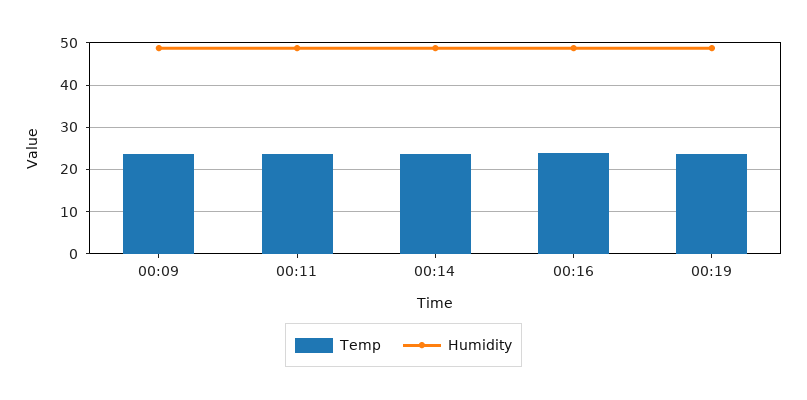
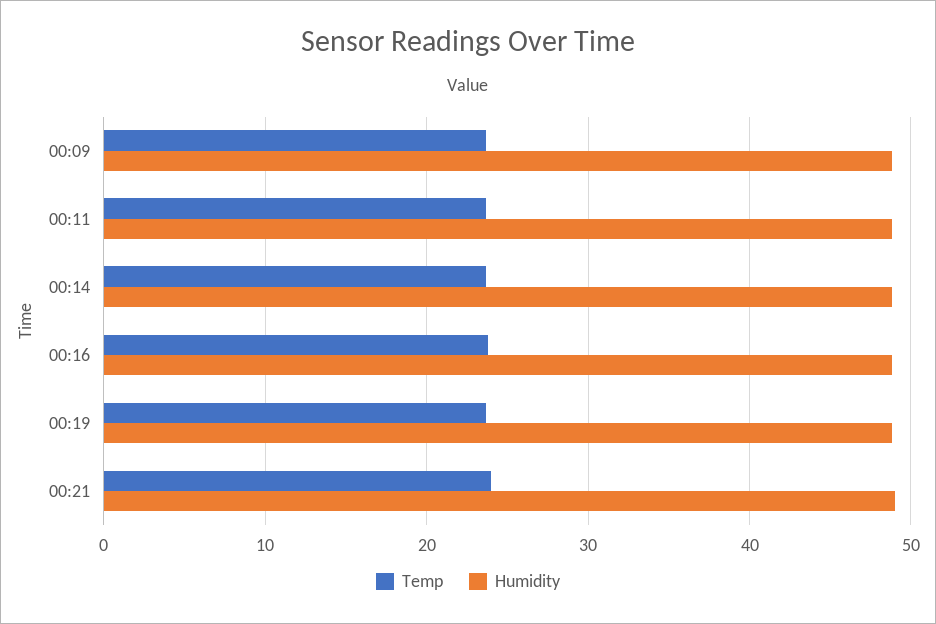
  {
    "Temp": {
      "00:09": 24,
      "00:11": 24,
      "00:14": 24,
      "00:16": 24,
-     "00:19": 24
+     "00:19": 24,
+     "00:21": 24
    },
    "Humidity": {
      "00:09": 49,
      "00:11": 49,
      "00:14": 49,
      "00:16": 49,
-     "00:19": 49
+     "00:19": 49,
+     "00:21": 49
    }
  }

